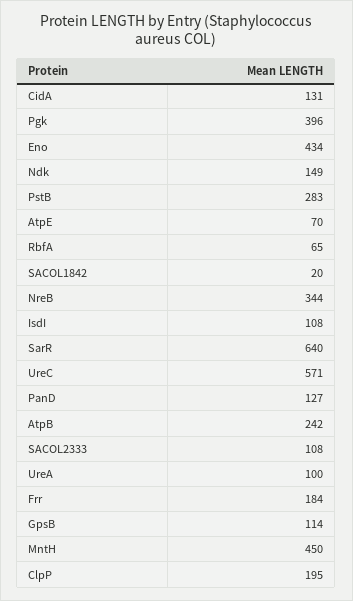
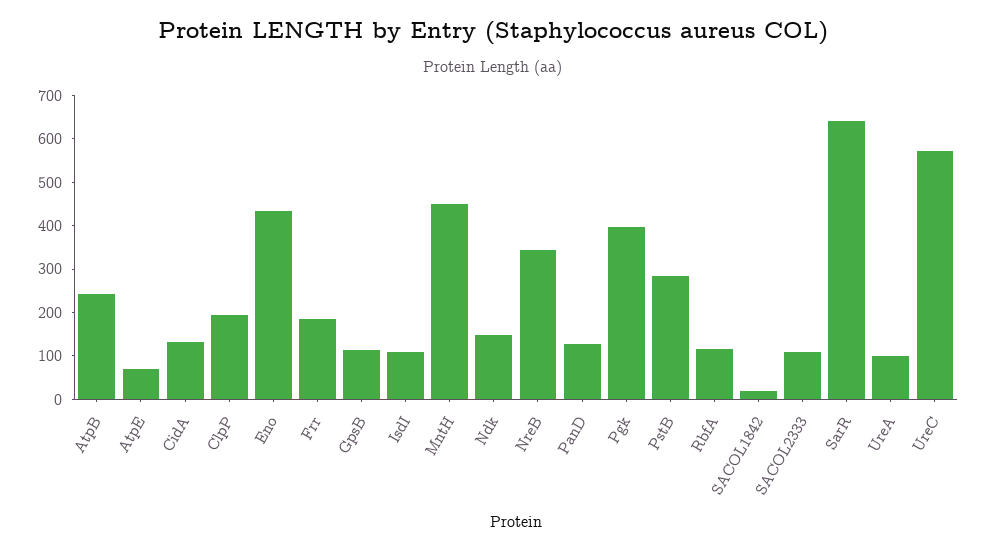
  {
    "CidA": 131,
    "Pgk": 396,
    "Eno": 434,
    "Ndk": 149,
    "PstB": 283,
    "AtpE": 70,
-   "RbfA": 65,
+   "RbfA": 120,
    "SACOL1842": 20,
    "NreB": 344,
    "IsdI": 108,
    "SarR": 640,
    "UreC": 571,
    "PanD": 127,
    "AtpB": 242,
    "SACOL2333": 108,
    "UreA": 100,
    "Frr": 184,
    "GpsB": 114,
    "MntH": 450,
    "ClpP": 195
  }

